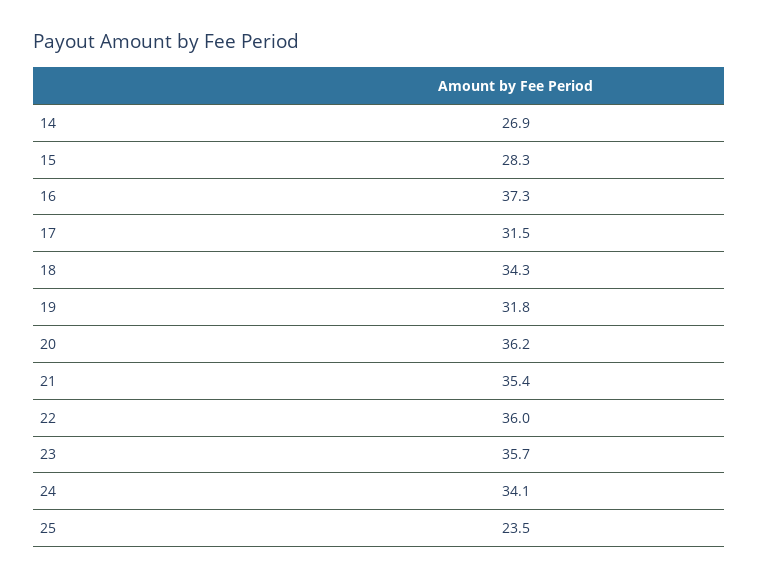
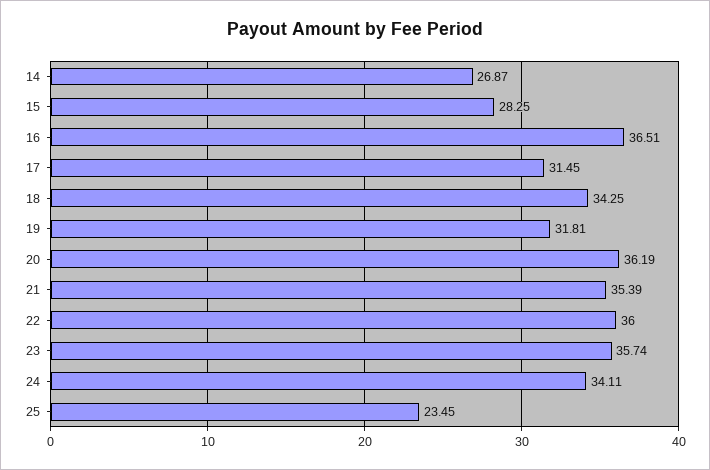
  {
    "14": 26.87,
    "15": 28.25,
-   "16": 37.3,
+   "16": 36.51,
    "17": 31.45,
    "18": 34.25,
    "19": 31.81,
    "20": 36.19,
    "21": 35.39,
    "22": 36,
    "23": 35.74,
    "24": 34.11,
    "25": 23.45
  }

